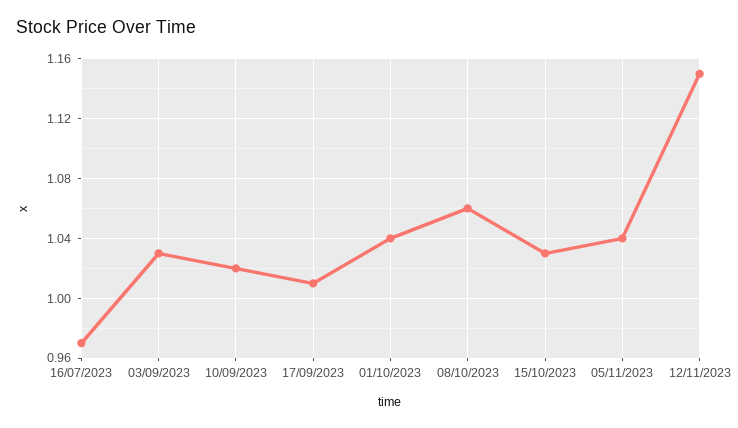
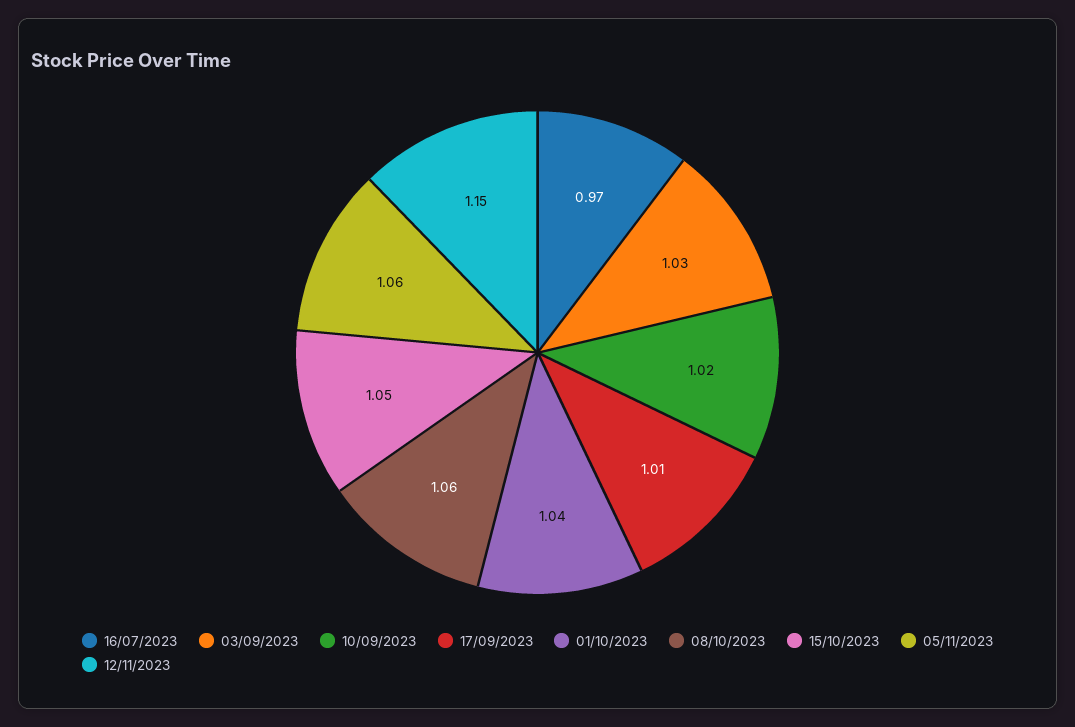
  {
    "16/07/2023": 0.97,
    "03/09/2023": 1.03,
    "10/09/2023": 1.02,
    "17/09/2023": 1.01,
    "01/10/2023": 1.04,
    "08/10/2023": 1.06,
-   "15/10/2023": 1.03,
+   "15/10/2023": 1.05,
-   "05/11/2023": 1.04,
+   "05/11/2023": 1.06,
    "12/11/2023": 1.15
  }

